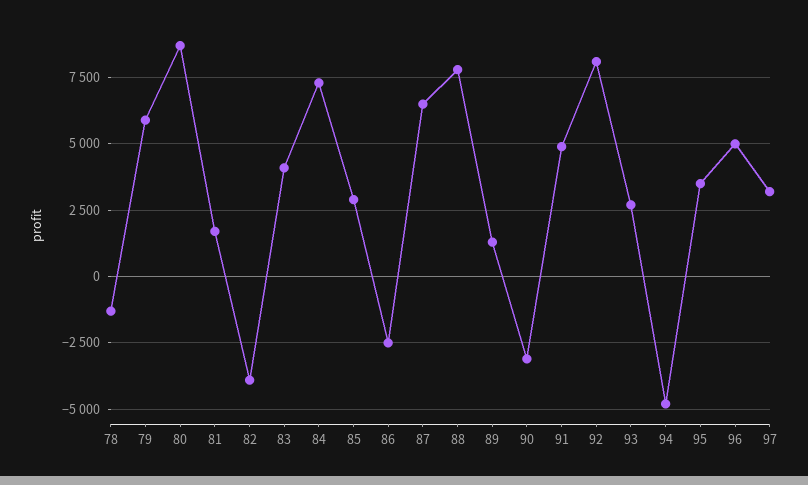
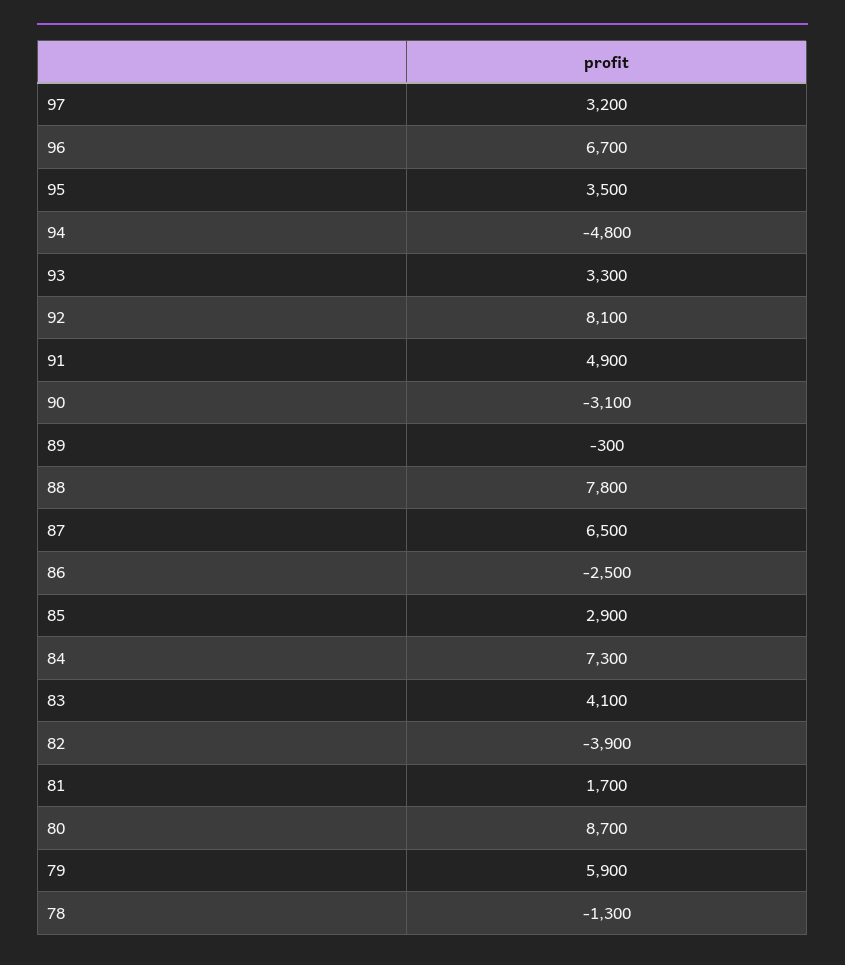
  {
    "78": -1300,
    "79": 5900,
    "80": 8700,
    "81": 1700,
    "82": -3900,
    "83": 4100,
    "84": 7300,
    "85": 2900,
    "86": -2500,
    "87": 6500,
    "88": 7800,
-   "89": 1250,
+   "89": -300,
    "90": -3100,
    "91": 4900,
    "92": 8100,
-   "93": 2750,
+   "93": 3300,
    "94": -4800,
    "95": 3500,
-   "96": 5000,
+   "96": 6700,
    "97": 3200
  }

